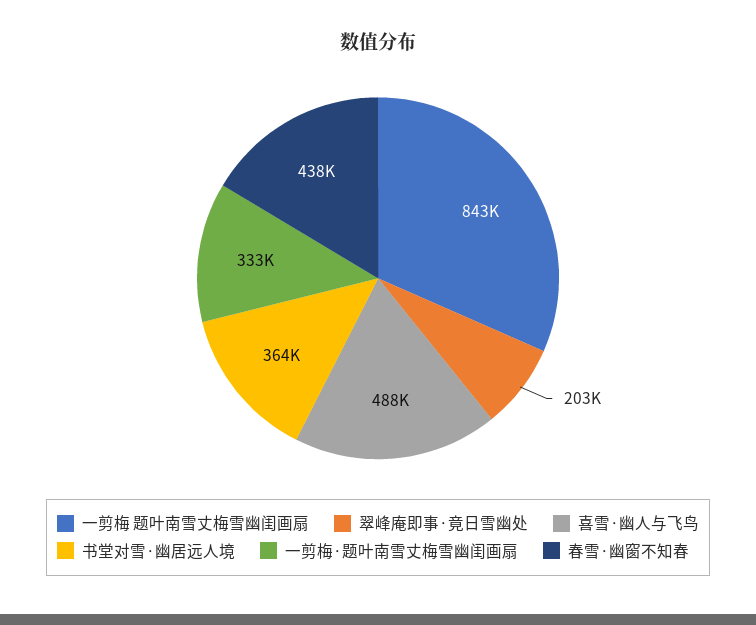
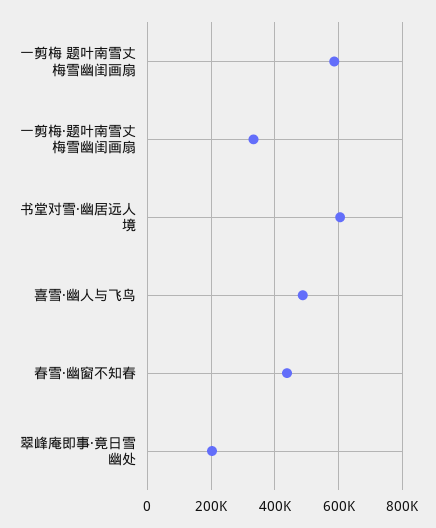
  {
-   "一剪梅 题叶南雪丈梅雪幽闺画扇": 843000,
+   "一剪梅 题叶南雪丈梅雪幽闺画扇": 580000,
    "翠峰庵即事·竟日雪幽处": 203000,
    "喜雪·幽人与飞鸟": 488000,
-   "书堂对雪·幽居远人境": 364000,
+   "书堂对雪·幽居远人境": 600000,
    "一剪梅·题叶南雪丈梅雪幽闺画扇": 333000,
    "春雪·幽窗不知春": 438000
  }

